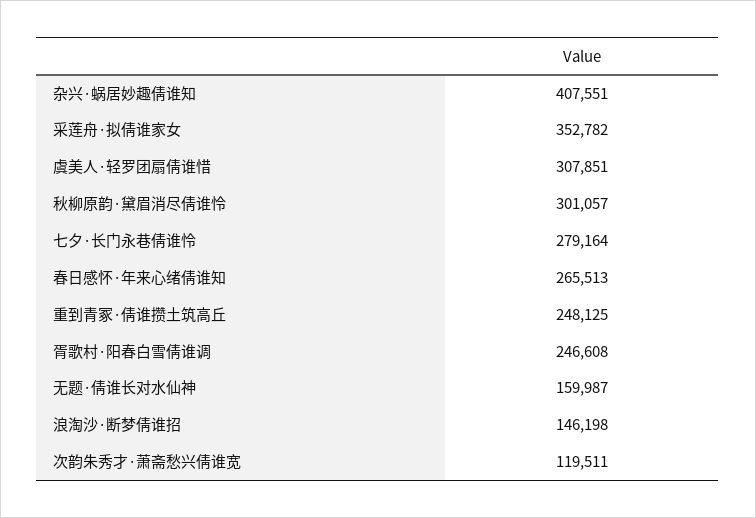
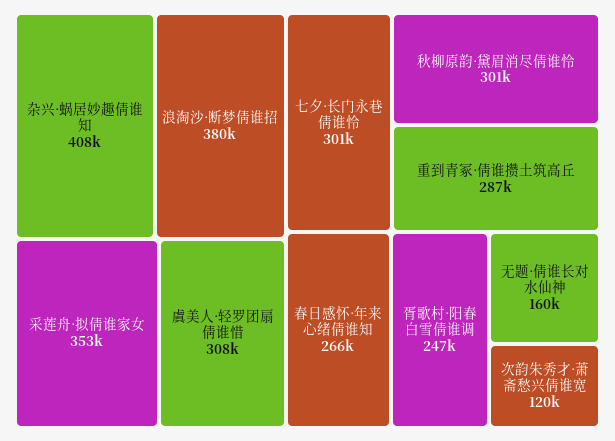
  {
    "杂兴·蜗居妙趣倩谁知": 407551,
    "采莲舟·拟倩谁家女": 352782,
    "虞美人·轻罗团扇倩谁惜": 307851,
    "秋柳原韵·黛眉消尽倩谁怜": 301057,
-   "七夕·长门永巷倩谁怜": 279164,
+   "七夕·长门永巷倩谁怜": 301000,
    "春日感怀·年来心绪倩谁知": 265513,
-   "重到青冢·倩谁攒土筑高丘": 248125,
+   "重到青冢·倩谁攒土筑高丘": 287000,
    "胥歌村·阳春白雪倩谁调": 246608,
    "无题·倩谁长对水仙神": 159987,
-   "浪淘沙·断梦倩谁招": 146198,
+   "浪淘沙·断梦倩谁招": 380000,
    "次韵朱秀才·萧斋愁兴倩谁宽": 119511
  }

